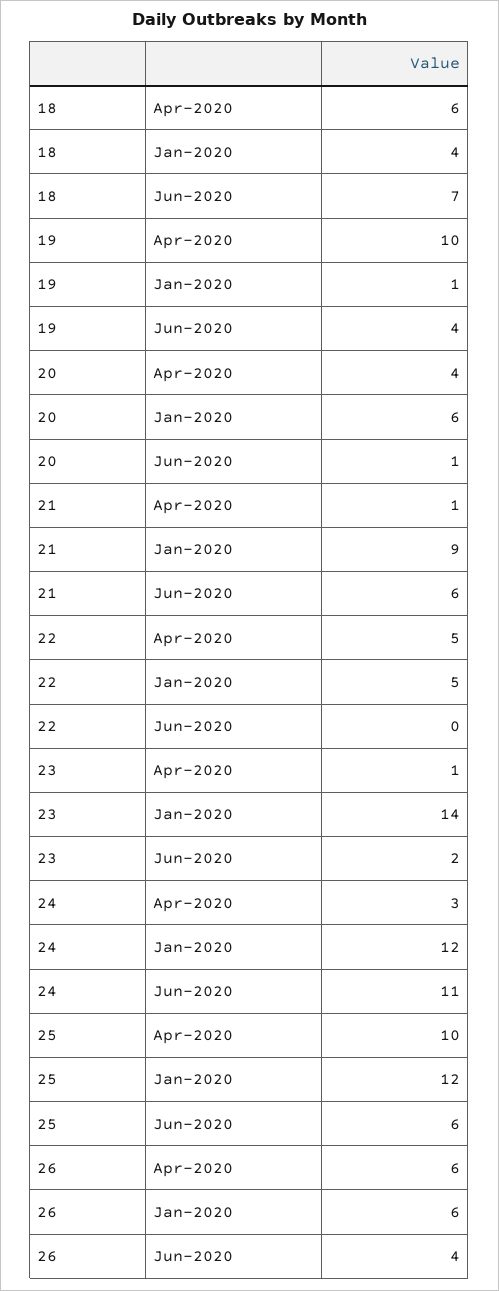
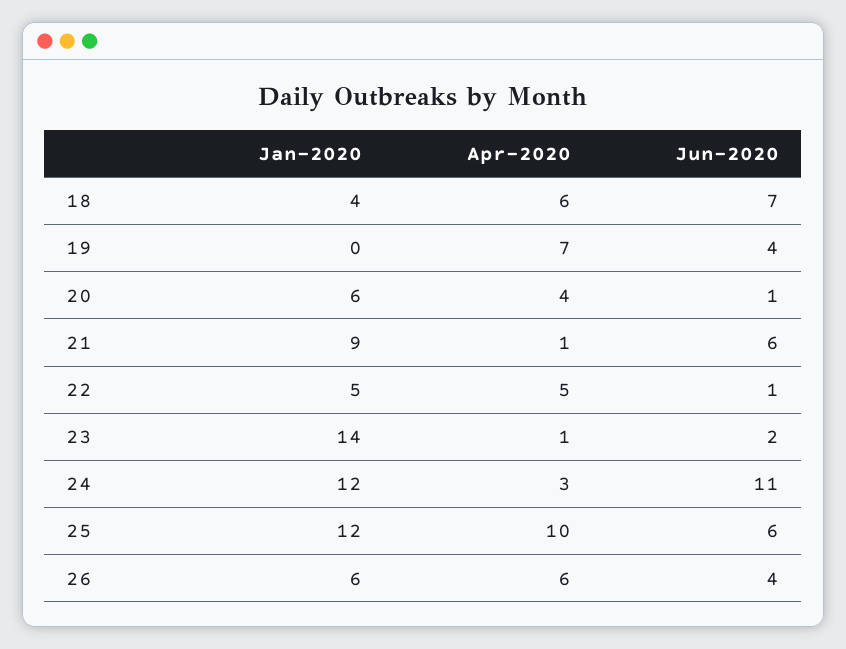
  {
    "18": {
      "Apr-2020": 6,
      "Jan-2020": 4,
      "Jun-2020": 7
    },
    "19": {
-     "Apr-2020": 10,
+     "Apr-2020": 7,
-     "Jan-2020": 1,
+     "Jan-2020": 0,
      "Jun-2020": 4
    },
    "20": {
      "Apr-2020": 4,
      "Jan-2020": 6,
      "Jun-2020": 1
    },
    "21": {
      "Apr-2020": 1,
      "Jan-2020": 9,
      "Jun-2020": 6
    },
    "22": {
      "Apr-2020": 5,
      "Jan-2020": 5,
-     "Jun-2020": 0
+     "Jun-2020": 1
    },
    "23": {
      "Apr-2020": 1,
      "Jan-2020": 14,
      "Jun-2020": 2
    },
    "24": {
      "Apr-2020": 3,
      "Jan-2020": 12,
      "Jun-2020": 11
    },
    "25": {
      "Apr-2020": 10,
      "Jan-2020": 12,
      "Jun-2020": 6
    },
    "26": {
      "Apr-2020": 6,
      "Jan-2020": 6,
      "Jun-2020": 4
    }
  }

